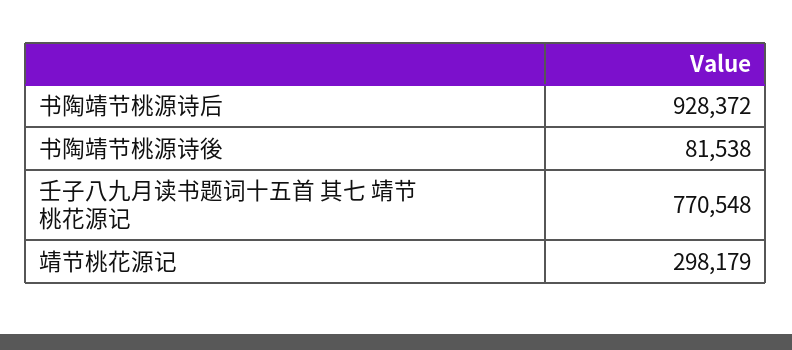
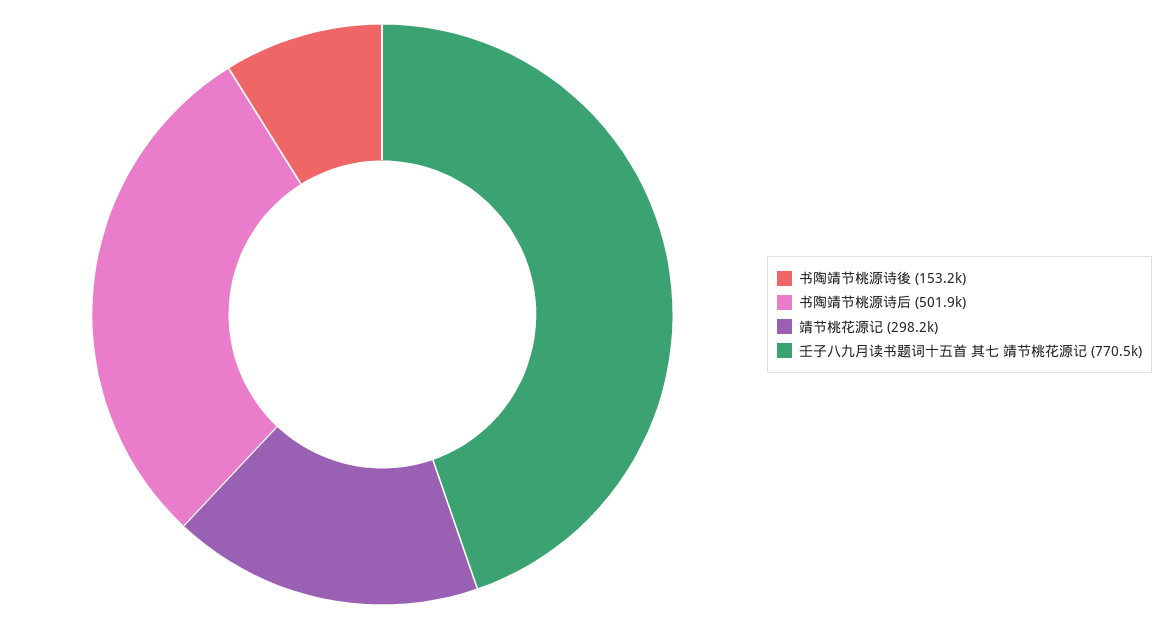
  {
-   "书陶靖节桃源诗后": 928372,
+   "书陶靖节桃源诗后": 501900,
-   "书陶靖节桃源诗後": 81538,
+   "书陶靖节桃源诗後": 153200,
    "壬子八九月读书题词十五首 其七 靖节桃花源记": 770548,
    "靖节桃花源记": 298179
  }

